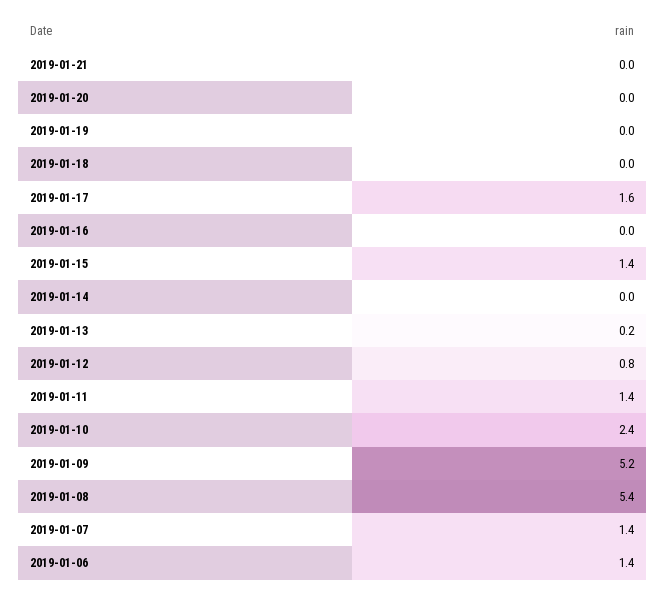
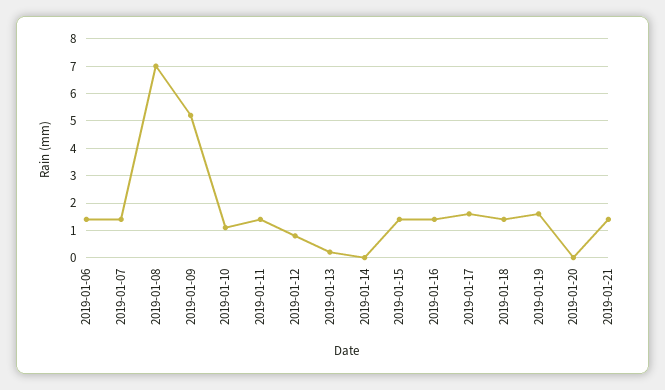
  {
-   "2019-01-21": 0,
+   "2019-01-21": 1.5,
    "2019-01-20": 0,
-   "2019-01-19": 0,
+   "2019-01-19": 1.5,
-   "2019-01-18": 0,
+   "2019-01-18": 1.5,
    "2019-01-17": 1.6,
-   "2019-01-16": 0,
+   "2019-01-16": 1.5,
    "2019-01-15": 1.4,
    "2019-01-14": 0,
    "2019-01-13": 0.2,
    "2019-01-12": 0.8,
    "2019-01-11": 1.4,
-   "2019-01-10": 2.4,
+   "2019-01-10": 1,
    "2019-01-09": 5.2,
-   "2019-01-08": 5.4,
+   "2019-01-08": 7,
    "2019-01-07": 1.4,
    "2019-01-06": 1.4
  }

